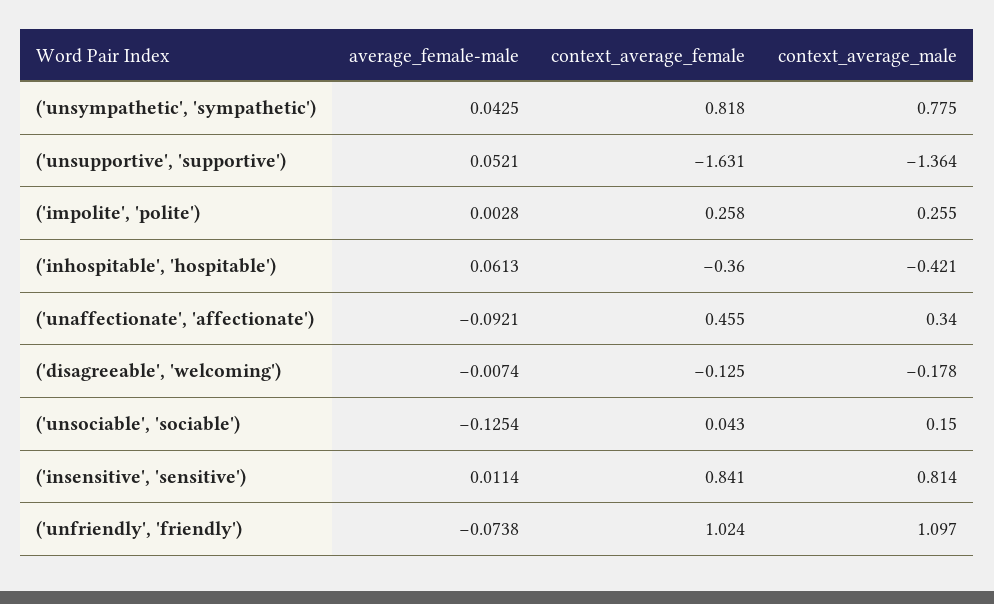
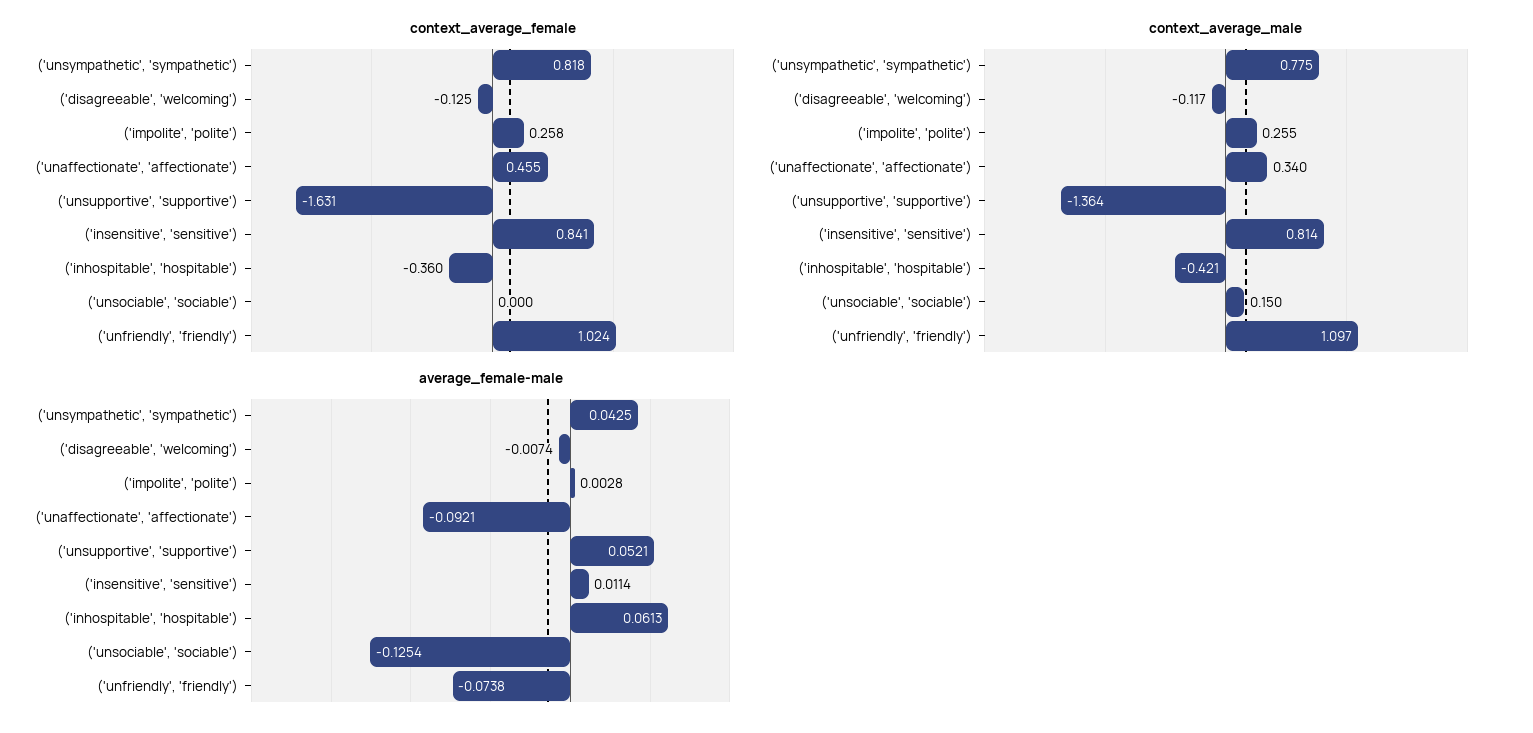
  {
    "average_female-male": {
      "('unsympathetic', 'sympathetic')": 0.0425,
      "('unsupportive', 'supportive')": 0.0521,
      "('impolite', 'polite')": 0.0028,
      "('inhospitable', 'hospitable')": 0.0613,
      "('unaffectionate', 'affectionate')": -0.0921,
      "('disagreeable', 'welcoming')": -0.0074,
      "('unsociable', 'sociable')": -0.1254,
      "('insensitive', 'sensitive')": 0.0114,
      "('unfriendly', 'friendly')": -0.0738
    },
    "context_average_female": {
      "('unsympathetic', 'sympathetic')": 0.818,
      "('unsupportive', 'supportive')": -1.631,
      "('impolite', 'polite')": 0.258,
      "('inhospitable', 'hospitable')": -0.36,
      "('unaffectionate', 'affectionate')": 0.455,
      "('disagreeable', 'welcoming')": -0.125,
-     "('unsociable', 'sociable')": 0.043,
+     "('unsociable', 'sociable')": 0,
      "('insensitive', 'sensitive')": 0.841,
      "('unfriendly', 'friendly')": 1.024
    },
    "context_average_male": {
      "('unsympathetic', 'sympathetic')": 0.775,
      "('unsupportive', 'supportive')": -1.364,
      "('impolite', 'polite')": 0.255,
      "('inhospitable', 'hospitable')": -0.421,
      "('unaffectionate', 'affectionate')": 0.34,
-     "('disagreeable', 'welcoming')": -0.178,
+     "('disagreeable', 'welcoming')": -0.117,
      "('unsociable', 'sociable')": 0.15,
      "('insensitive', 'sensitive')": 0.814,
      "('unfriendly', 'friendly')": 1.097
    }
  }

